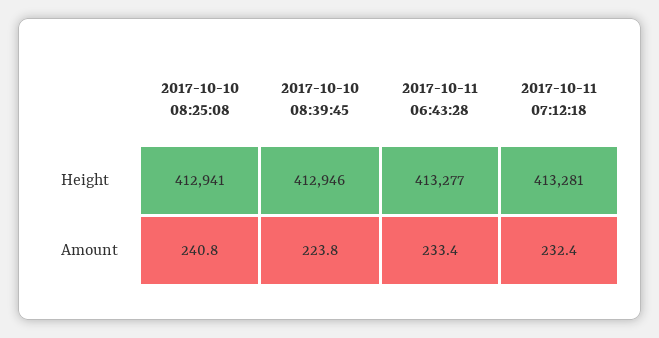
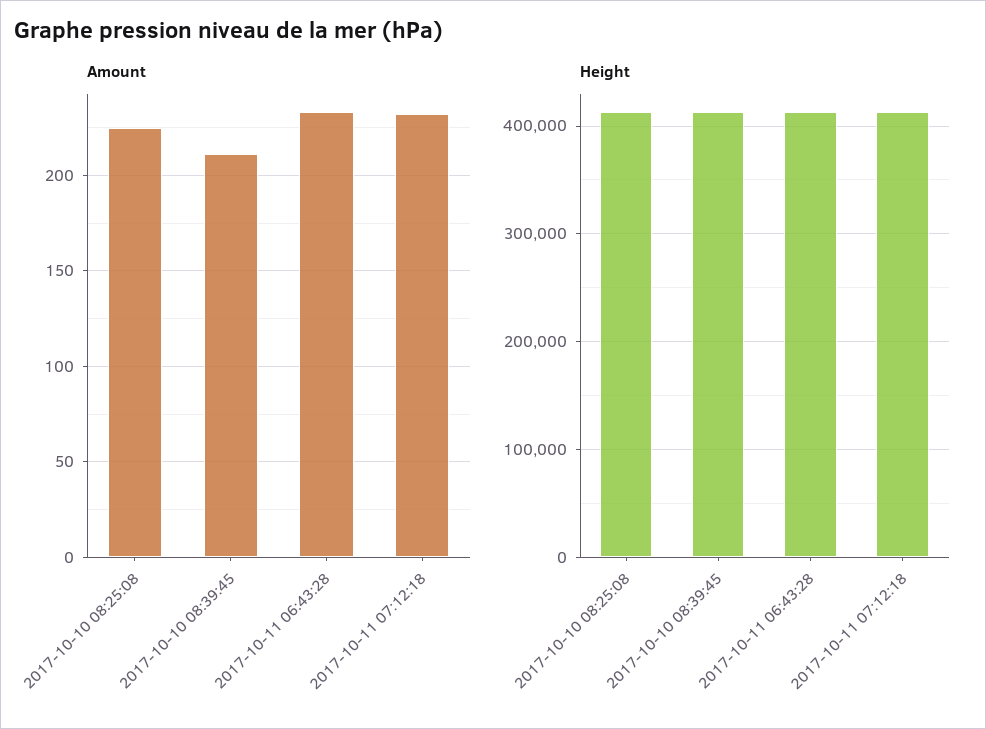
  {
    "Height": {
      "2017-10-10 08:25:08": 412941,
      "2017-10-10 08:39:45": 412946,
      "2017-10-11 06:43:28": 413277,
      "2017-10-11 07:12:18": 413281
    },
    "Amount": {
-     "2017-10-10 08:25:08": 240.8,
+     "2017-10-10 08:25:08": 225,
-     "2017-10-10 08:39:45": 223.8,
+     "2017-10-10 08:39:45": 210,
      "2017-10-11 06:43:28": 233.4,
      "2017-10-11 07:12:18": 232.4
    }
  }

